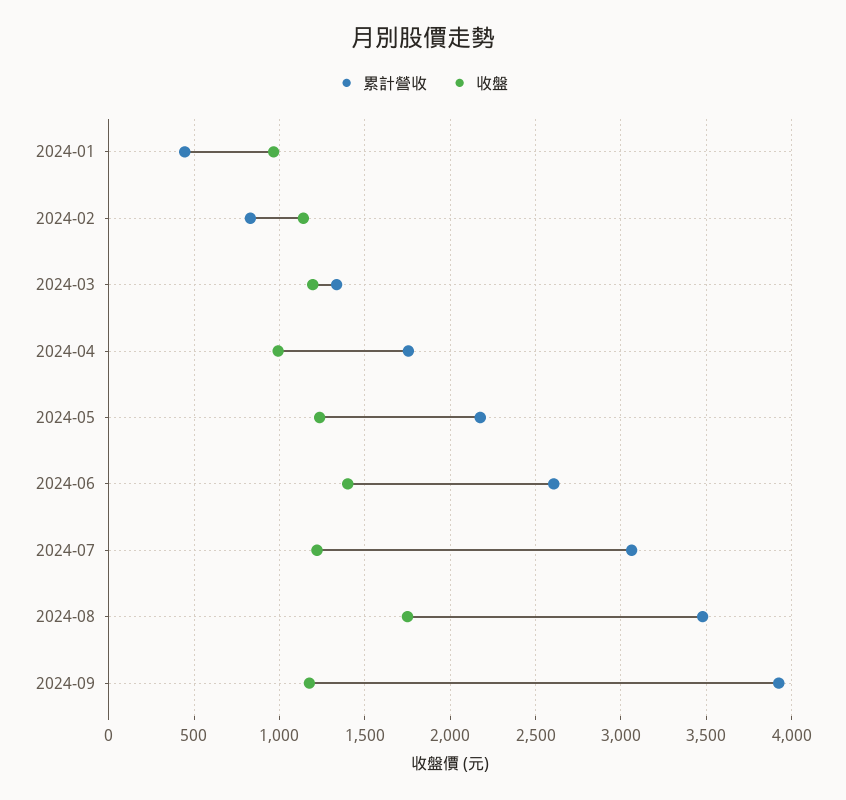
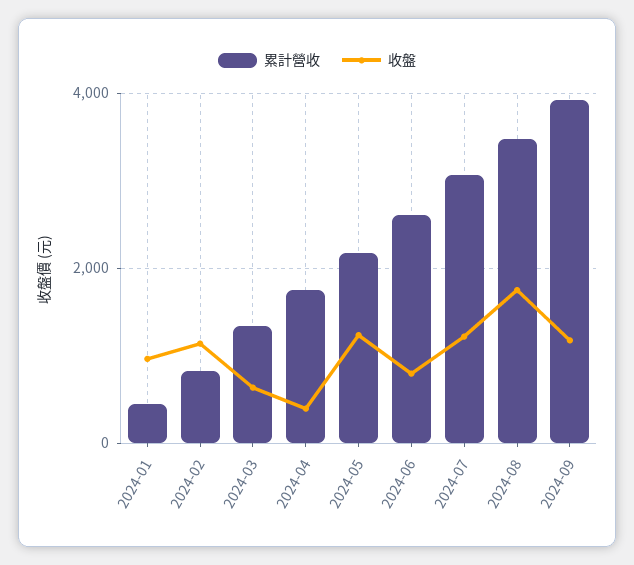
  {
    "累計營收": {
      "2024-01": 450,
      "2024-02": 850,
      "2024-03": 1350,
      "2024-04": 1750,
      "2024-05": 2200,
      "2024-06": 2600,
      "2024-07": 3050,
      "2024-08": 3500,
      "2024-09": 3950
    },
    "收盤": {
      "2024-01": 950,
      "2024-02": 1150,
-     "2024-03": 1200,
+     "2024-03": 600,
-     "2024-04": 1000,
+     "2024-04": 400,
      "2024-05": 1250,
-     "2024-06": 1400,
+     "2024-06": 800,
      "2024-07": 1200,
      "2024-08": 1750,
      "2024-09": 1200
    }
  }

